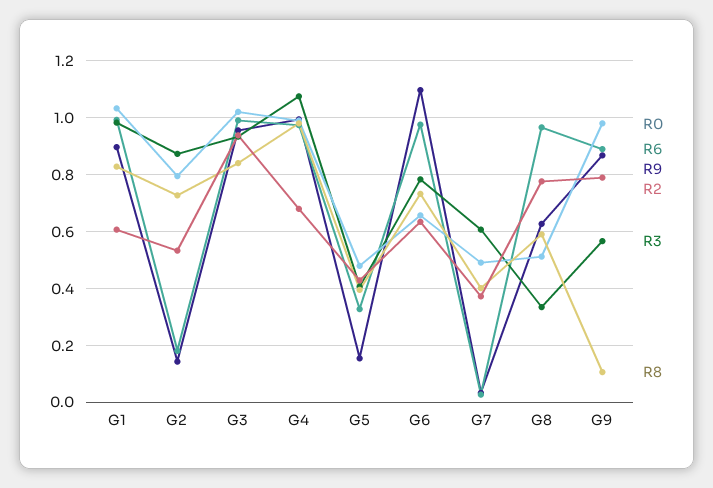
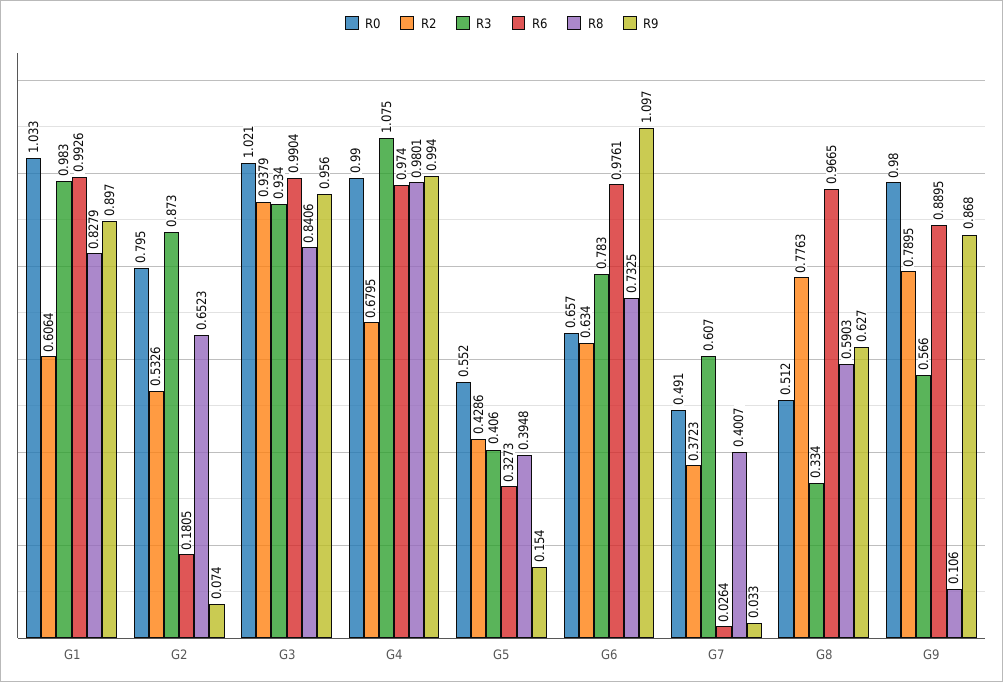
  {
    "R0": {
      "G1": 1.033,
      "G2": 0.795,
      "G3": 1.021,
      "G4": 0.99,
-     "G5": 0.475,
+     "G5": 0.552,
      "G6": 0.657,
      "G7": 0.491,
      "G8": 0.512,
      "G9": 0.98
    },
    "R6": {
      "G1": 0.9926,
      "G2": 0.1805,
      "G3": 0.9904,
      "G4": 0.974,
      "G5": 0.3273,
      "G6": 0.9761,
      "G7": 0.0264,
      "G8": 0.9665,
      "G9": 0.8895
    },
    "R9": {
      "G1": 0.897,
-     "G2": 0.15,
+     "G2": 0.074,
      "G3": 0.956,
      "G4": 0.994,
      "G5": 0.154,
      "G6": 1.097,
      "G7": 0.033,
      "G8": 0.627,
      "G9": 0.868
    },
    "R2": {
      "G1": 0.6064,
      "G2": 0.5326,
      "G3": 0.9379,
      "G4": 0.6795,
      "G5": 0.4286,
      "G6": 0.634,
      "G7": 0.3723,
      "G8": 0.7763,
      "G9": 0.7895
    },
    "R3": {
      "G1": 0.983,
      "G2": 0.873,
      "G3": 0.934,
      "G4": 1.075,
      "G5": 0.406,
      "G6": 0.783,
      "G7": 0.607,
      "G8": 0.334,
      "G9": 0.566
    },
    "R8": {
      "G1": 0.8279,
-     "G2": 0.725,
+     "G2": 0.6523,
      "G3": 0.8406,
      "G4": 0.9801,
      "G5": 0.3948,
      "G6": 0.7325,
      "G7": 0.4007,
      "G8": 0.5903,
      "G9": 0.106
    }
  }

